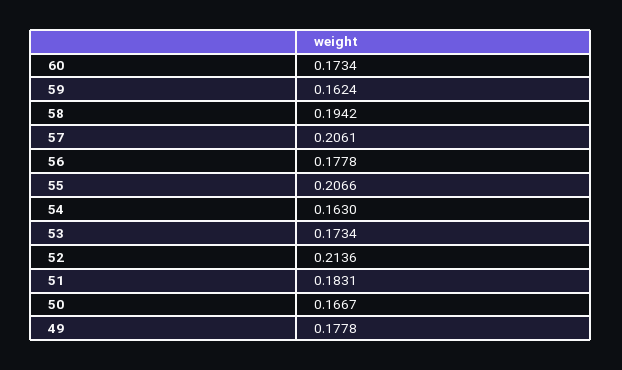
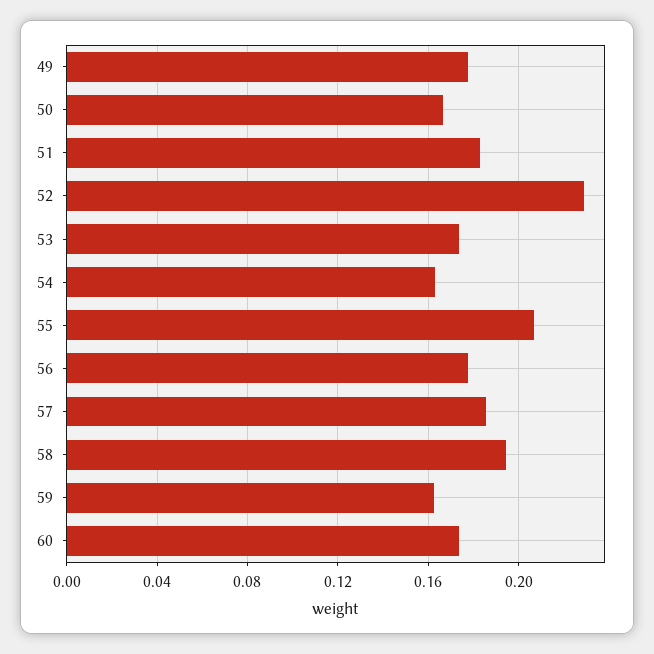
  {
    "60": 0.1734,
    "59": 0.1624,
    "58": 0.1942,
-   "57": 0.2061,
+   "57": 0.185,
    "56": 0.1778,
    "55": 0.2066,
    "54": 0.163,
    "53": 0.1734,
-   "52": 0.2136,
+   "52": 0.23,
    "51": 0.1831,
    "50": 0.1667,
    "49": 0.1778
  }

